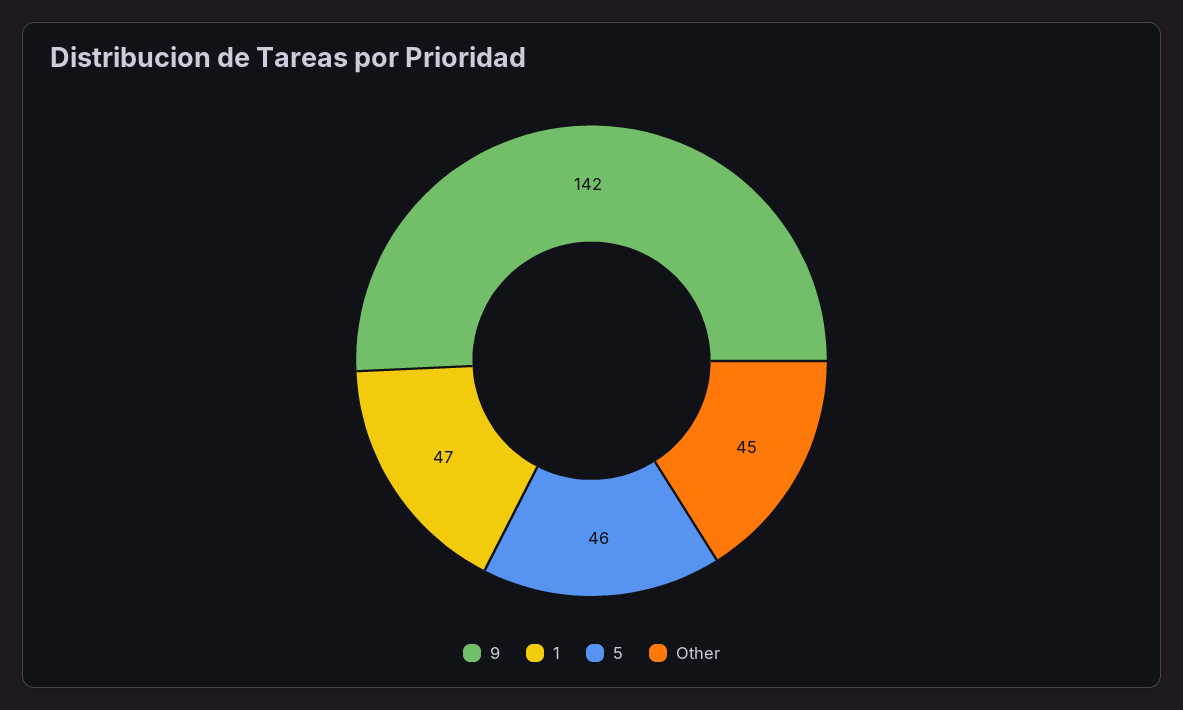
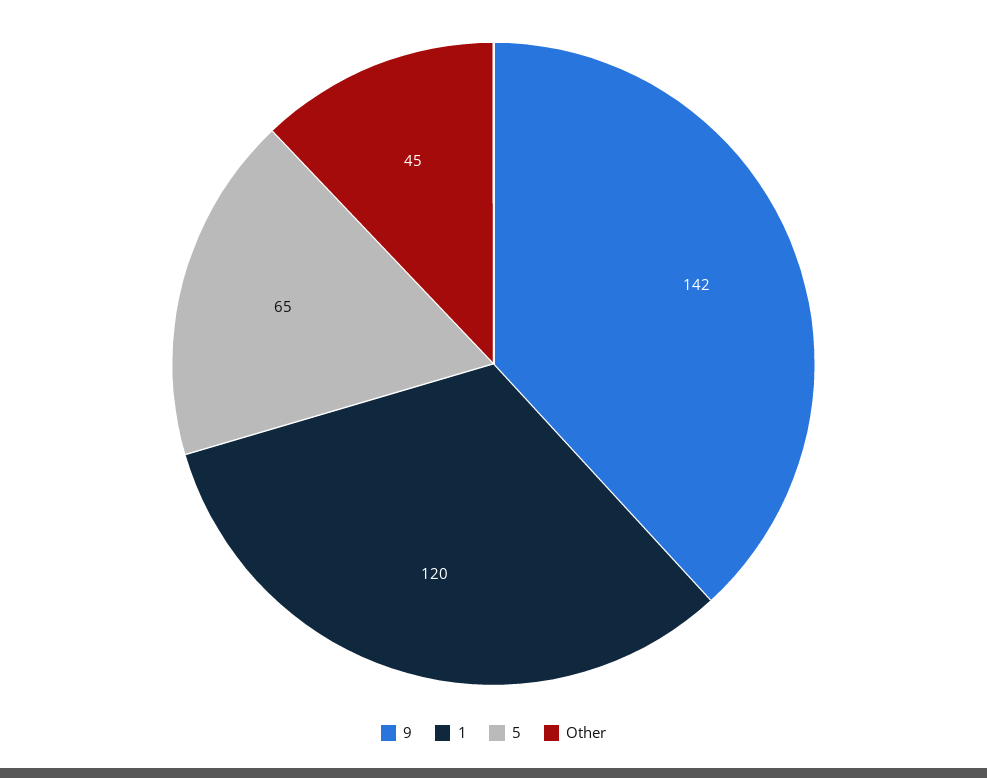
  {
    "9": 142,
-   "1": 47,
+   "1": 120,
-   "5": 46,
+   "5": 65,
    "Other": 45
  }

